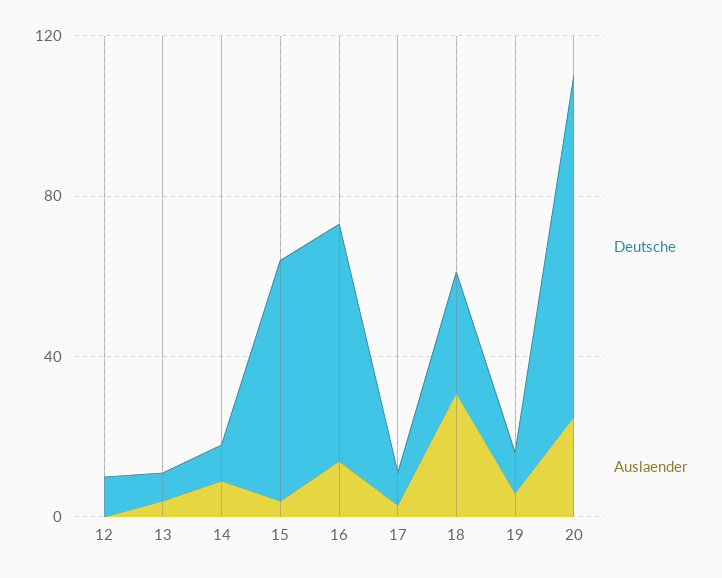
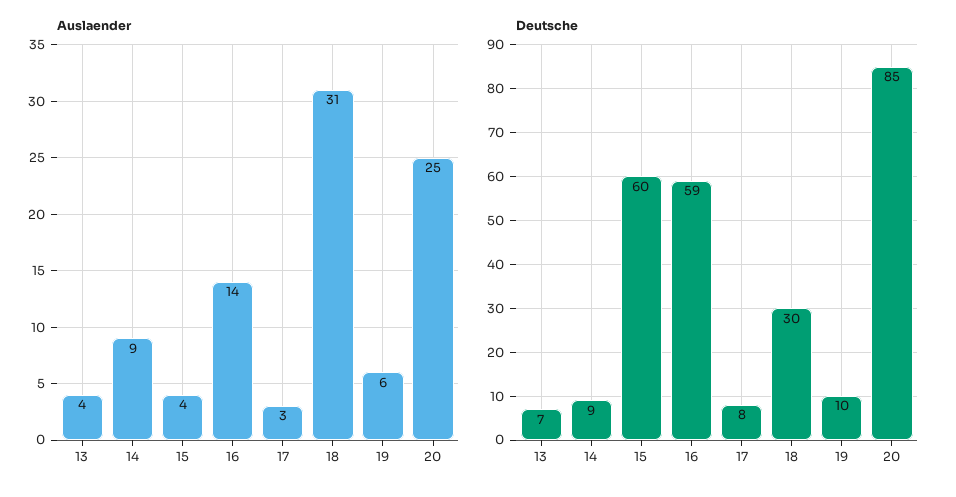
  {
    "Deutsche": {
-     "12": 10,
      "13": 7,
      "14": 9,
      "15": 60,
      "16": 59,
      "17": 8,
      "18": 30,
      "19": 10,
      "20": 85
    },
    "Auslaender": {
-     "12": 0,
      "13": 4,
      "14": 9,
      "15": 4,
      "16": 14,
      "17": 3,
      "18": 31,
      "19": 6,
      "20": 25
    }
  }

